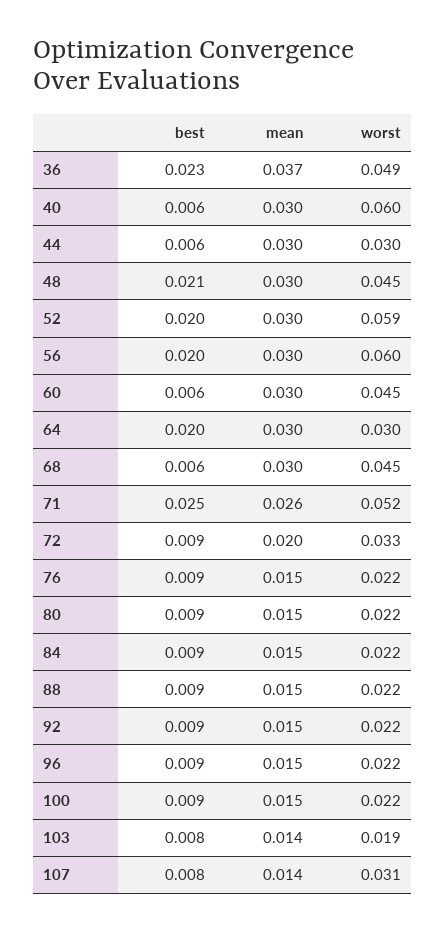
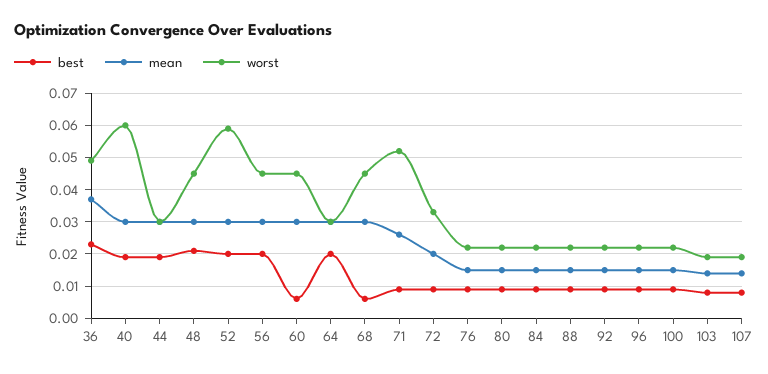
  {
    "best": {
      "36": 0.023,
-     "40": 0.006,
+     "40": 0.02,
-     "44": 0.006,
+     "44": 0.02,
      "48": 0.021,
      "52": 0.02,
      "56": 0.02,
      "60": 0.006,
      "64": 0.02,
      "68": 0.006,
-     "71": 0.025,
+     "71": 0.01,
      "72": 0.009,
      "76": 0.009,
      "80": 0.009,
      "84": 0.009,
      "88": 0.009,
      "92": 0.009,
      "96": 0.009,
      "100": 0.009,
      "103": 0.008,
      "107": 0.008
    },
    "mean": {
      "36": 0.037,
      "40": 0.03,
      "44": 0.03,
      "48": 0.03,
      "52": 0.03,
      "56": 0.03,
      "60": 0.03,
      "64": 0.03,
      "68": 0.03,
      "71": 0.026,
      "72": 0.02,
      "76": 0.015,
      "80": 0.015,
      "84": 0.015,
      "88": 0.015,
      "92": 0.015,
      "96": 0.015,
      "100": 0.015,
      "103": 0.014,
      "107": 0.014
    },
    "worst": {
      "36": 0.049,
      "40": 0.06,
      "44": 0.03,
      "48": 0.045,
      "52": 0.059,
-     "56": 0.06,
+     "56": 0.045,
      "60": 0.045,
      "64": 0.03,
      "68": 0.045,
      "71": 0.052,
      "72": 0.033,
      "76": 0.022,
      "80": 0.022,
      "84": 0.022,
      "88": 0.022,
      "92": 0.022,
      "96": 0.022,
      "100": 0.022,
      "103": 0.019,
-     "107": 0.031
+     "107": 0.02
    }
  }

